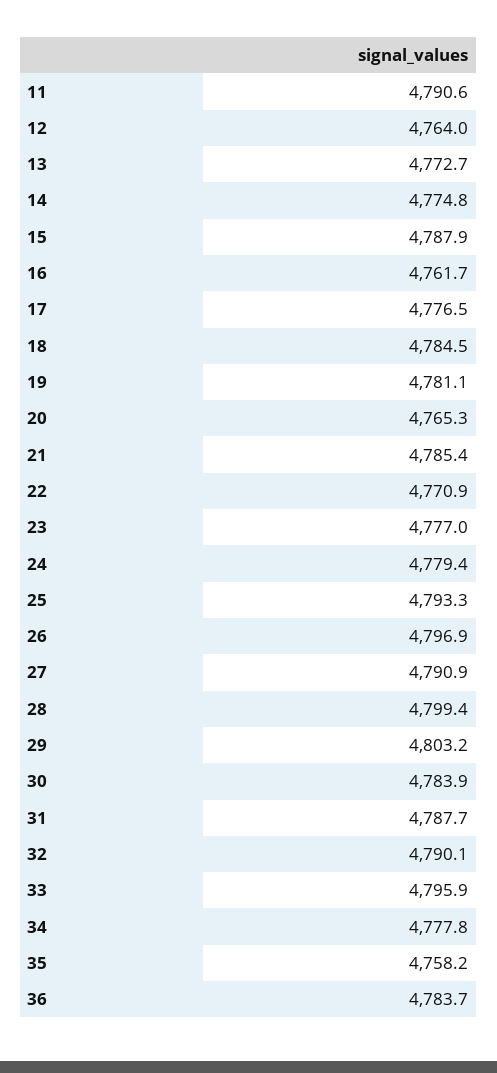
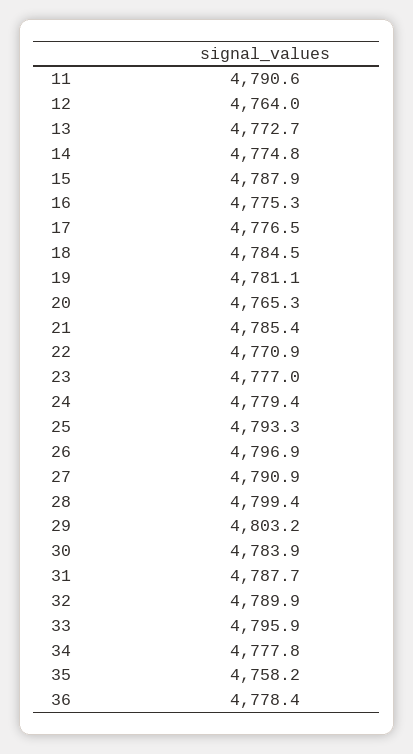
  {
    "11": 4790.6,
    "12": 4764,
    "13": 4772.7,
    "14": 4774.8,
    "15": 4787.9,
-   "16": 4761.7,
+   "16": 4775.3,
    "17": 4776.5,
    "18": 4784.5,
    "19": 4781.1,
    "20": 4765.3,
    "21": 4785.4,
    "22": 4770.9,
    "23": 4777,
    "24": 4779.4,
    "25": 4793.3,
    "26": 4796.9,
    "27": 4790.9,
    "28": 4799.4,
    "29": 4803.2,
    "30": 4783.9,
    "31": 4787.7,
-   "32": 4790.1,
+   "32": 4789.9,
    "33": 4795.9,
    "34": 4777.8,
    "35": 4758.2,
-   "36": 4783.7
+   "36": 4778.4
  }

